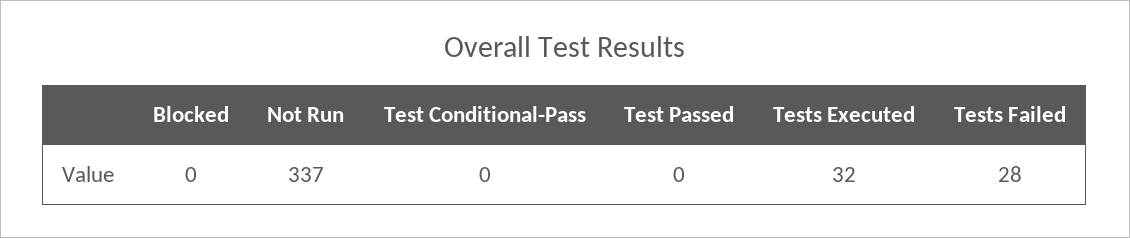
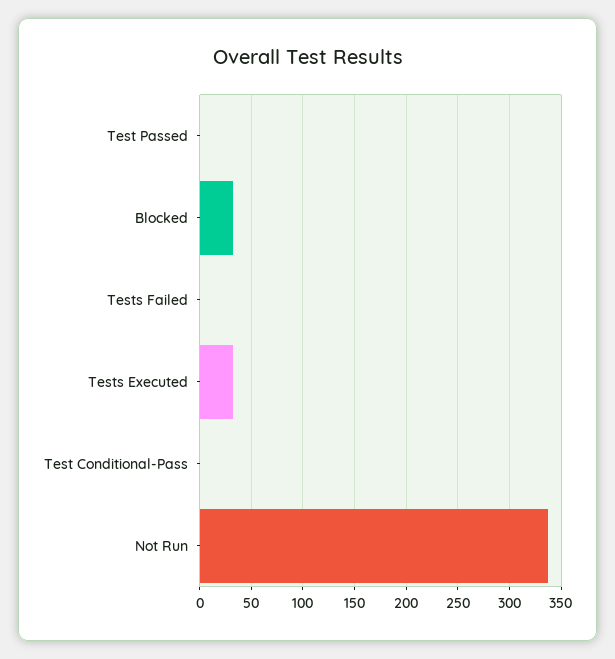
  {
-   "Blocked": 0,
+   "Blocked": 30,
    "Not Run": 337,
    "Test Conditional-Pass": 0,
    "Test Passed": 0,
    "Tests Executed": 32,
-   "Tests Failed": 28
+   "Tests Failed": 0
  }

